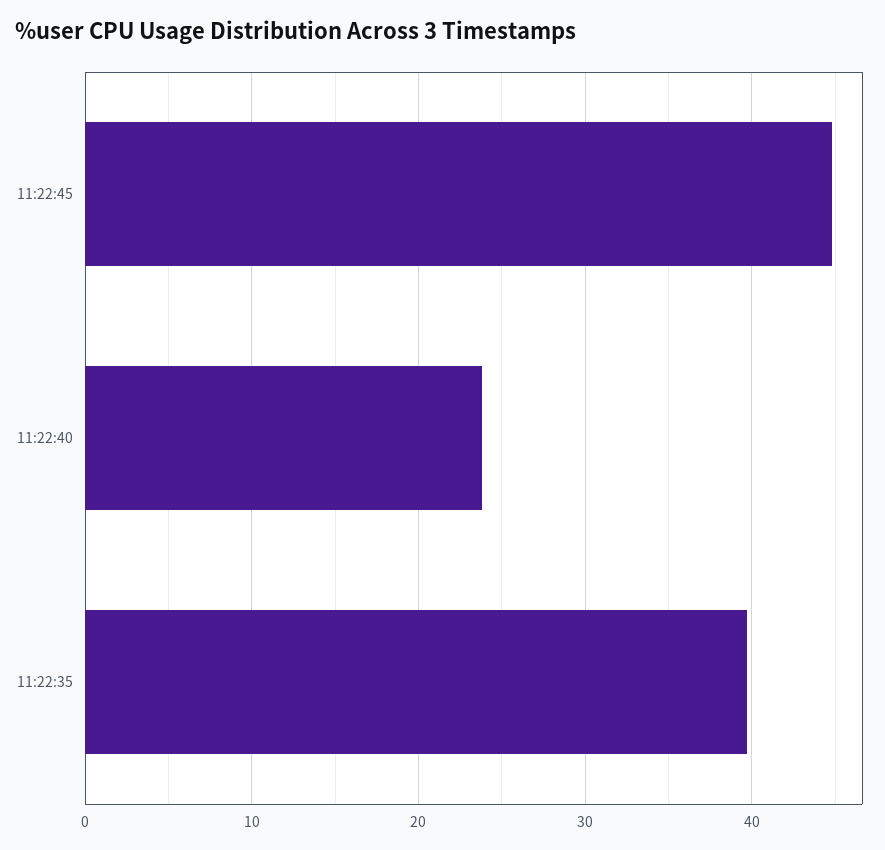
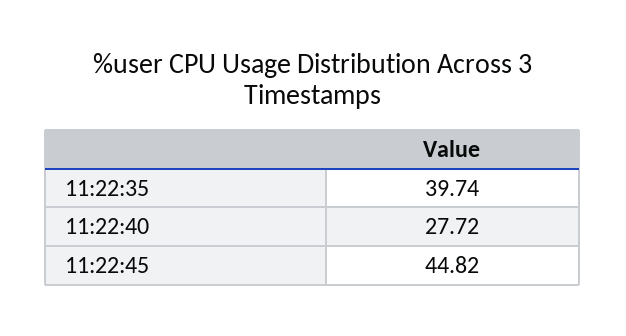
  {
    "11:22:45": 44.82,
-   "11:22:40": 24,
+   "11:22:40": 27.72,
    "11:22:35": 39.74
  }

